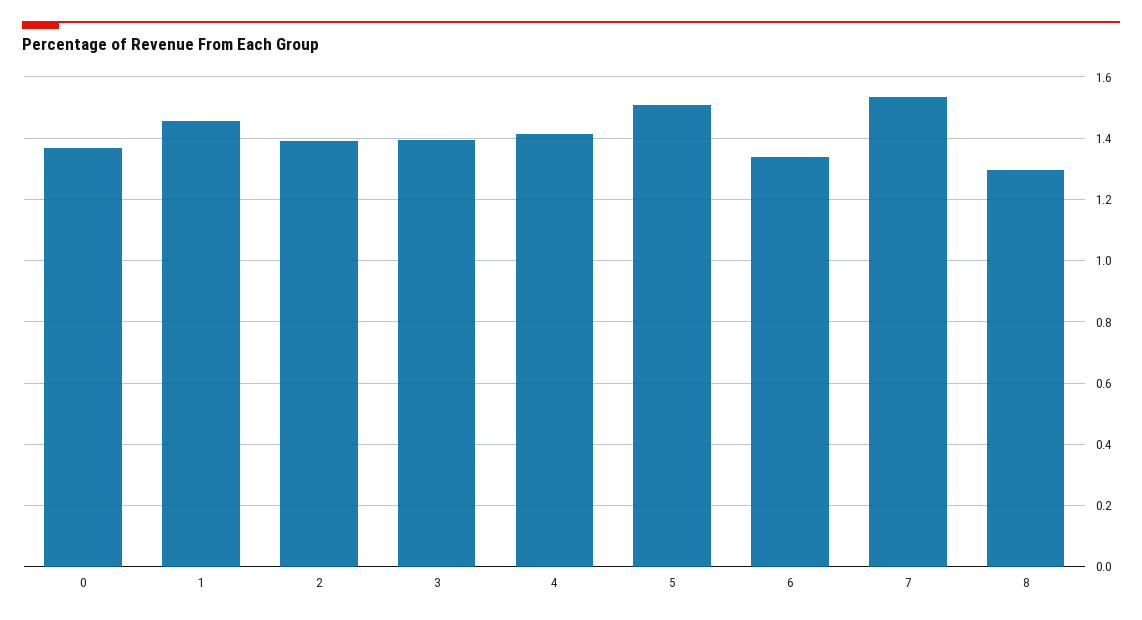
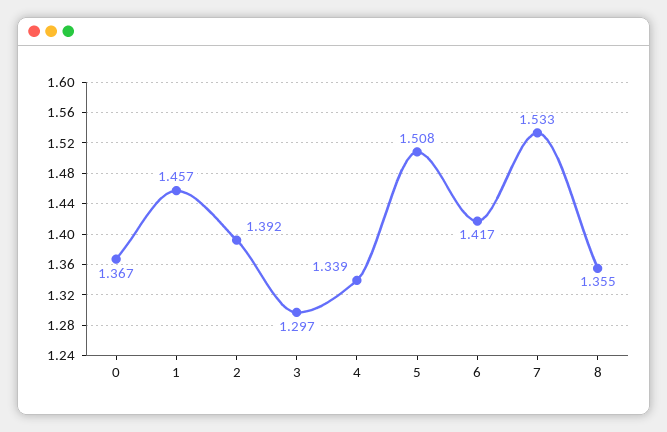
  {
    "0": 1.367,
    "1": 1.457,
    "2": 1.392,
-   "3": 1.4,
+   "3": 1.297,
-   "4": 1.42,
+   "4": 1.339,
    "5": 1.508,
-   "6": 1.34,
+   "6": 1.417,
    "7": 1.533,
-   "8": 1.3
+   "8": 1.355
  }

